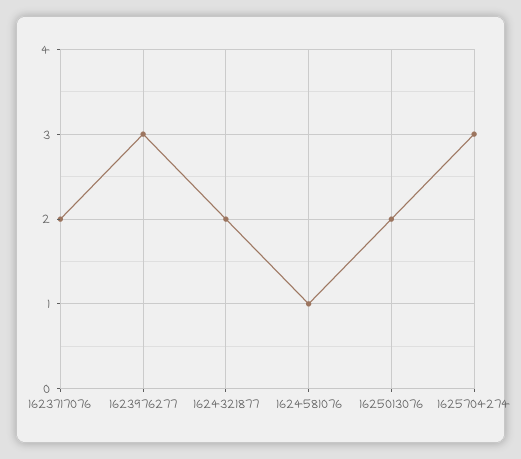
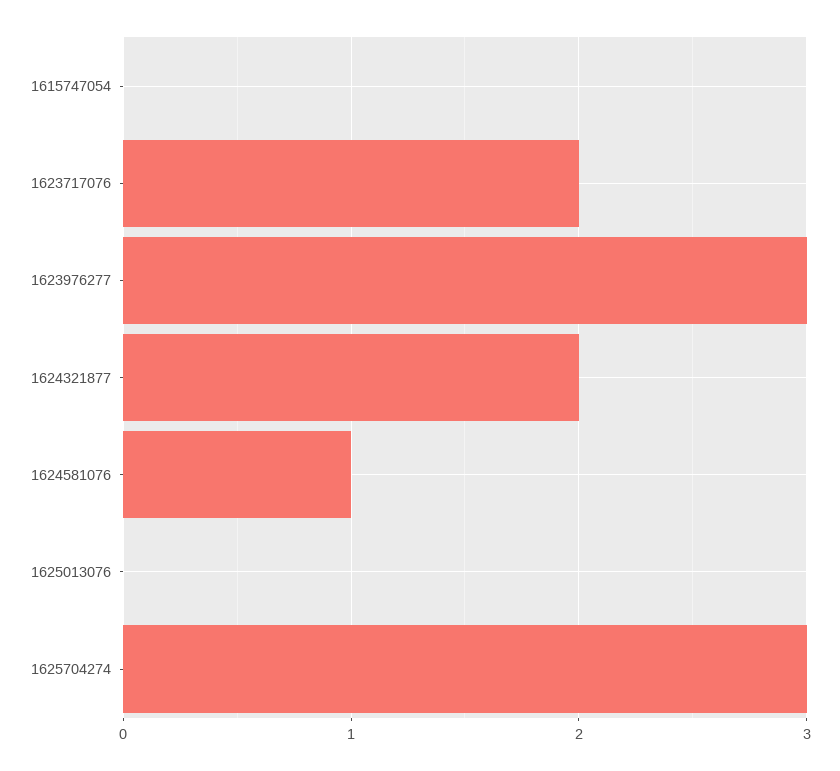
  {
    "1623717076": 2,
    "1623976277": 3,
    "1624321877": 2,
    "1624581076": 1,
-   "1625013076": 2,
+   "1625013076": 0,
-   "1625704274": 3
+   "1625704274": 3,
+   "1615747054": 0
  }

